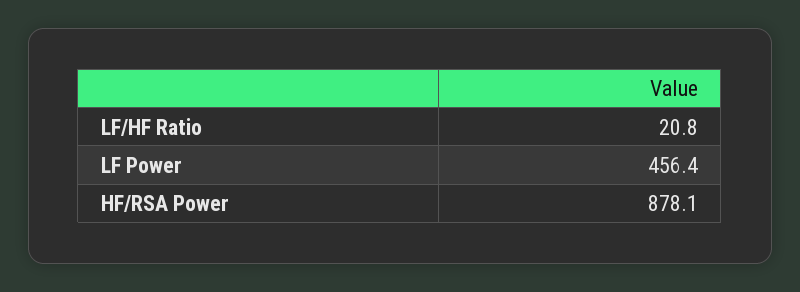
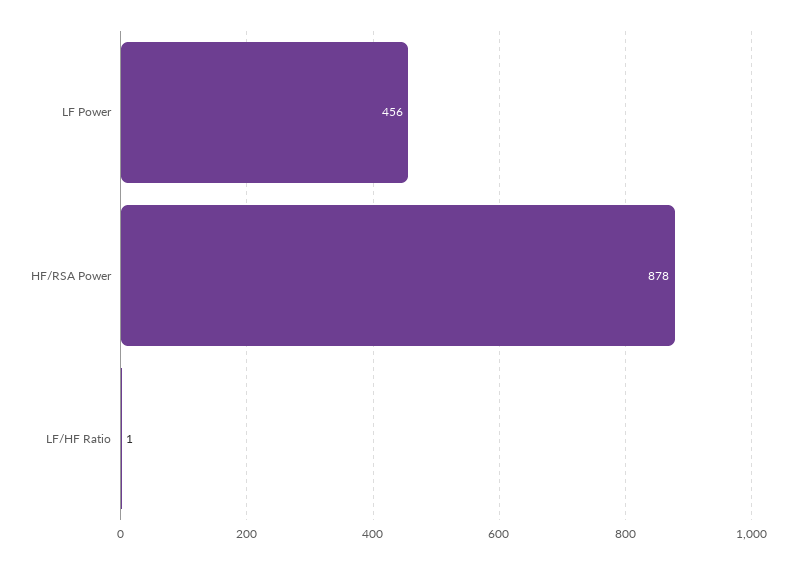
  {
-   "LF/HF Ratio": 20.8,
+   "LF/HF Ratio": 1,
    "LF Power": 456.4,
    "HF/RSA Power": 878.1
  }

